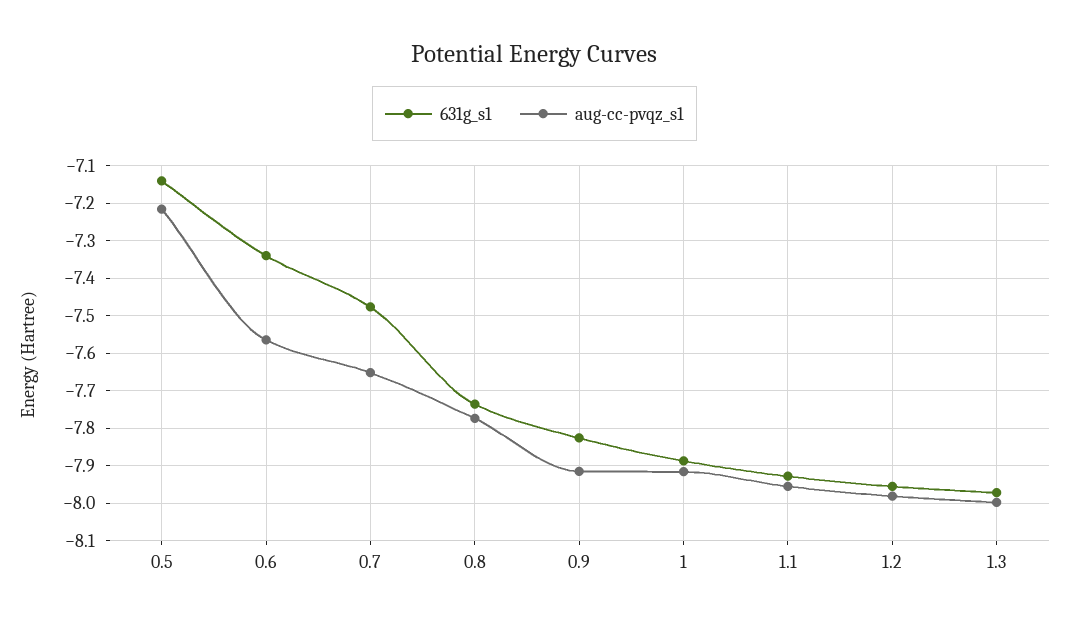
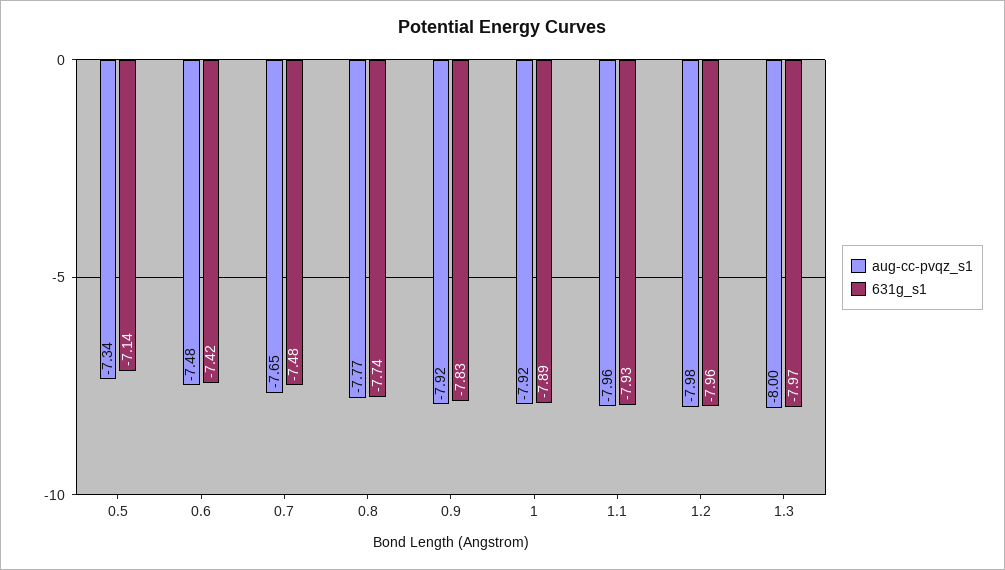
  {
    "631g_s1": {
      "0.5": -7.14,
-     "0.6": -7.34,
+     "0.6": -7.42,
      "0.7": -7.48,
      "0.8": -7.74,
      "0.9": -7.83,
      "1": -7.89,
      "1.1": -7.93,
      "1.2": -7.96,
      "1.3": -7.97
    },
    "aug-cc-pvqz_s1": {
-     "0.5": -7.22,
+     "0.5": -7.34,
-     "0.6": -7.56,
+     "0.6": -7.48,
      "0.7": -7.65,
      "0.8": -7.77,
      "0.9": -7.92,
      "1": -7.92,
      "1.1": -7.96,
      "1.2": -7.98,
      "1.3": -8
    }
  }

